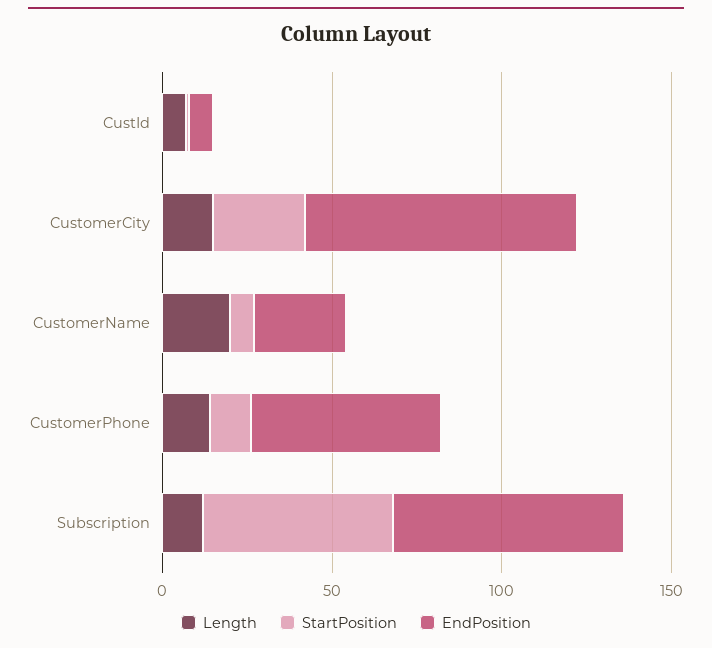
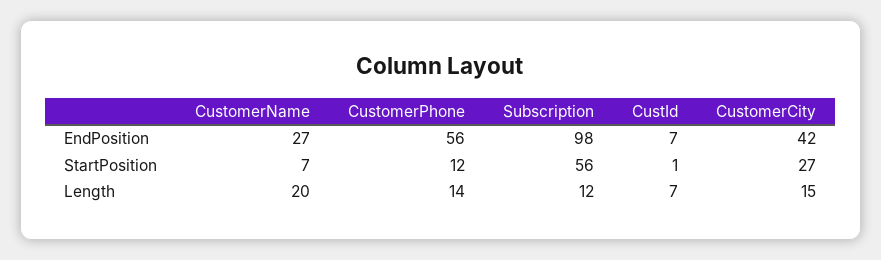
  {
    "Length": {
      "CustId": 7,
      "CustomerCity": 15,
      "CustomerName": 20,
      "CustomerPhone": 14,
      "Subscription": 12
    },
    "StartPosition": {
      "CustId": 1,
      "CustomerCity": 27,
      "CustomerName": 7,
      "CustomerPhone": 12,
      "Subscription": 56
    },
    "EndPosition": {
      "CustId": 7,
-     "CustomerCity": 80,
+     "CustomerCity": 42,
      "CustomerName": 27,
      "CustomerPhone": 56,
-     "Subscription": 70
+     "Subscription": 98
    }
  }

